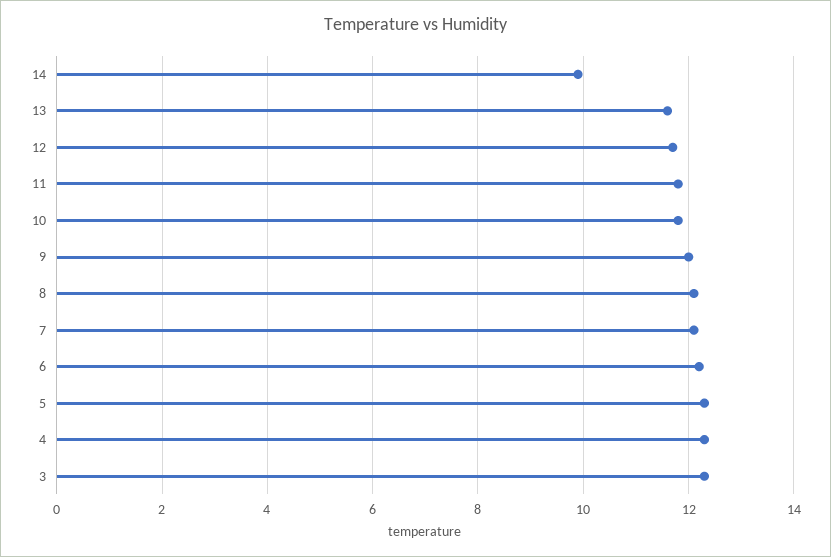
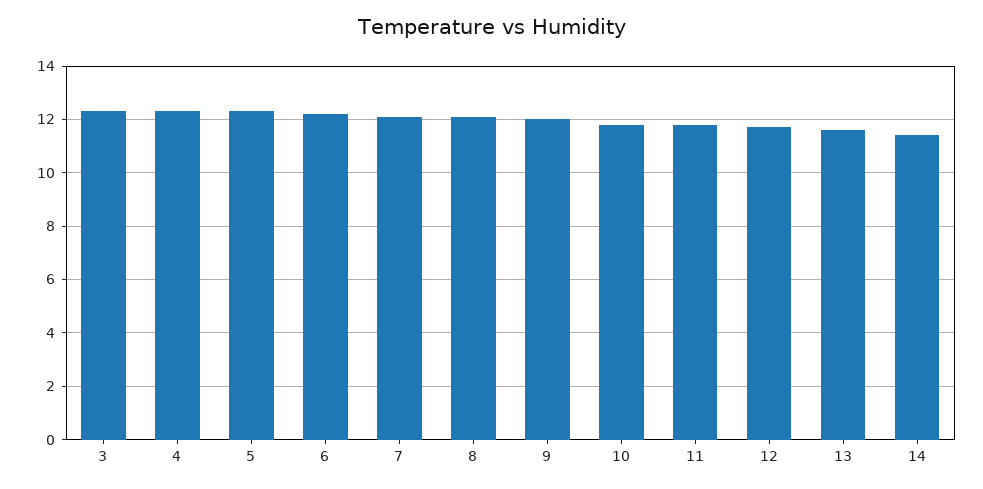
  {
-   "14": 10,
+   "14": 11.5,
    "13": 11.5,
    "12": 11.5,
    "11": 12,
    "10": 12,
    "9": 12,
    "8": 12,
    "7": 12,
    "6": 12,
    "5": 12.5,
    "4": 12.5,
    "3": 12.5
  }

